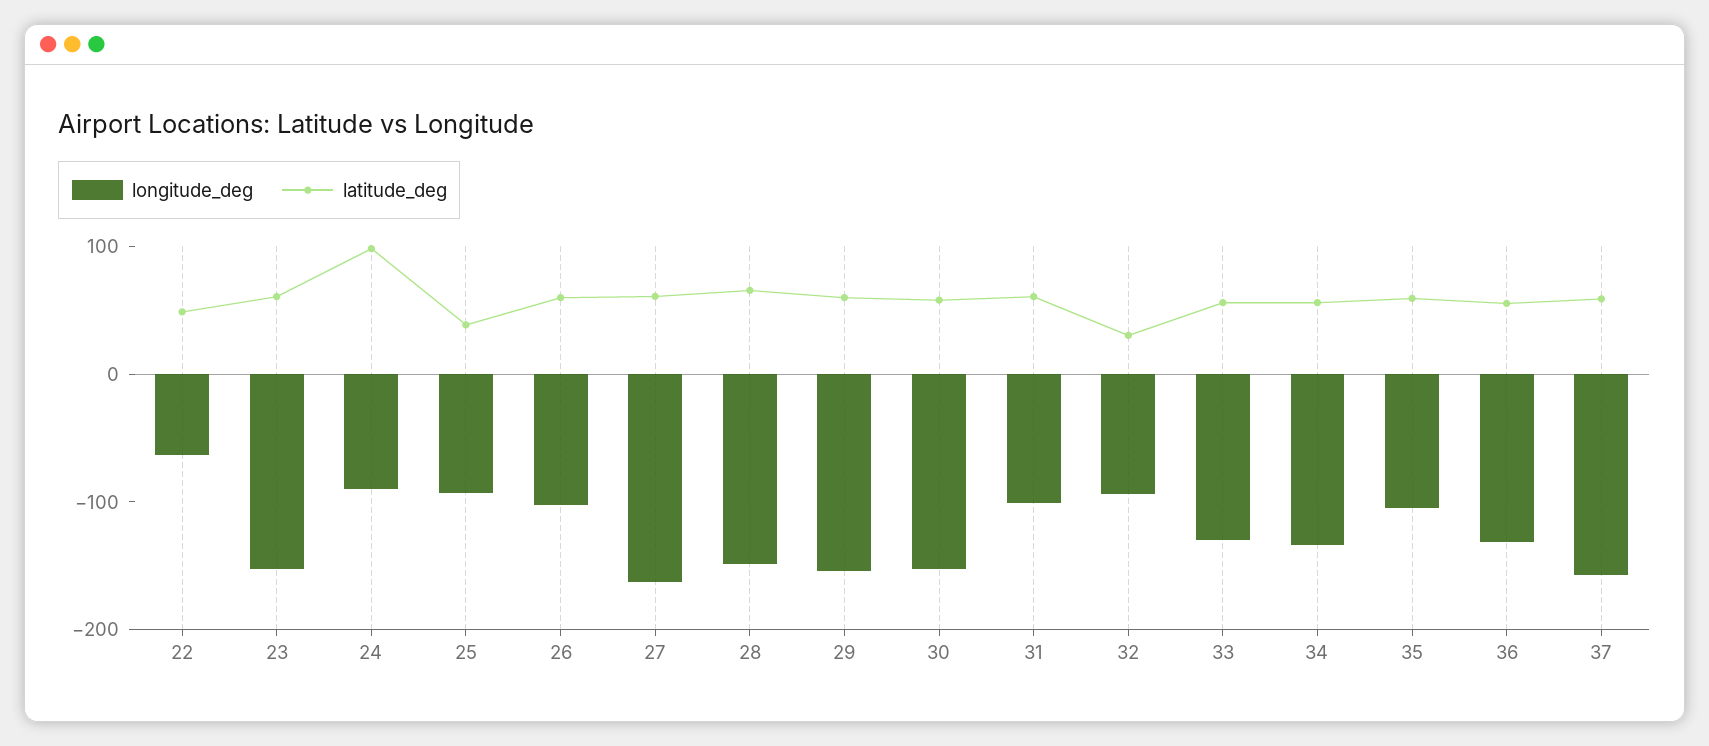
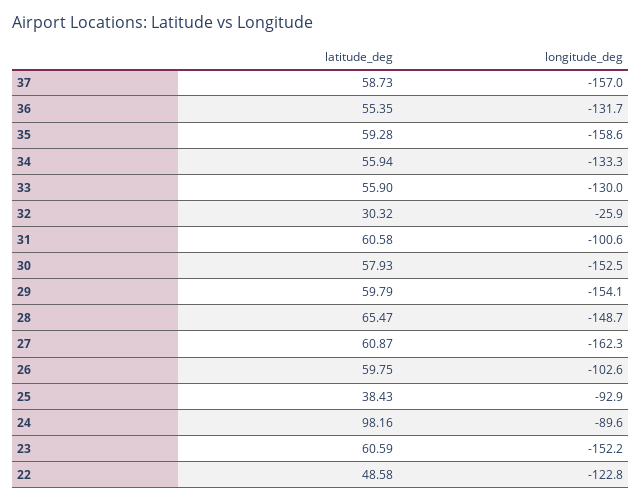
  {
    "longitude_deg": {
-     "22": -60,
+     "22": -122.8,
      "23": -152.2,
      "24": -89.6,
      "25": -92.9,
      "26": -102.6,
      "27": -162.3,
      "28": -148.7,
      "29": -154.1,
      "30": -152.5,
      "31": -100.6,
-     "32": -100,
+     "32": -25.9,
      "33": -130,
      "34": -133.3,
-     "35": -100,
+     "35": -158.6,
      "36": -131.7,
      "37": -157
    },
    "latitude_deg": {
      "22": 48.58,
      "23": 60.59,
      "24": 98.16,
      "25": 38.43,
      "26": 59.75,
      "27": 60.87,
      "28": 65.47,
      "29": 59.79,
      "30": 57.93,
      "31": 60.58,
      "32": 30.32,
      "33": 55.9,
      "34": 55.94,
      "35": 59.28,
      "36": 55.35,
      "37": 58.73
    }
  }

